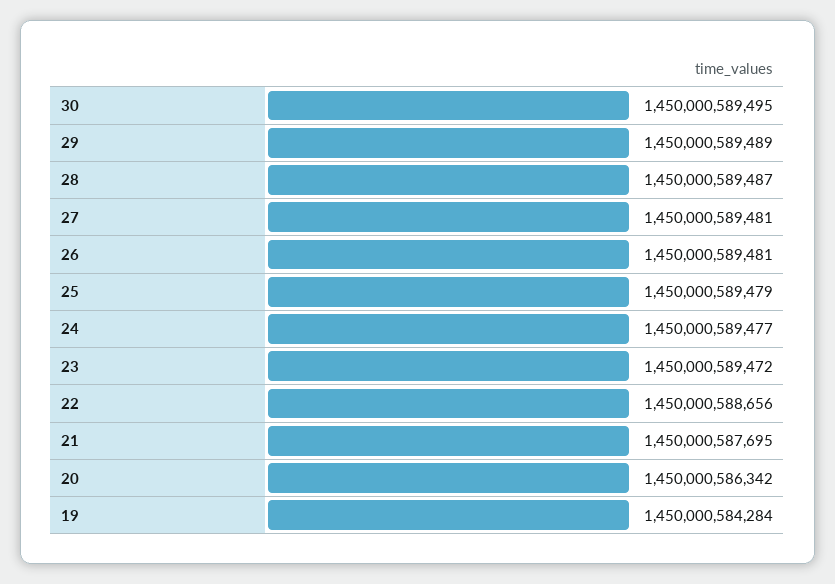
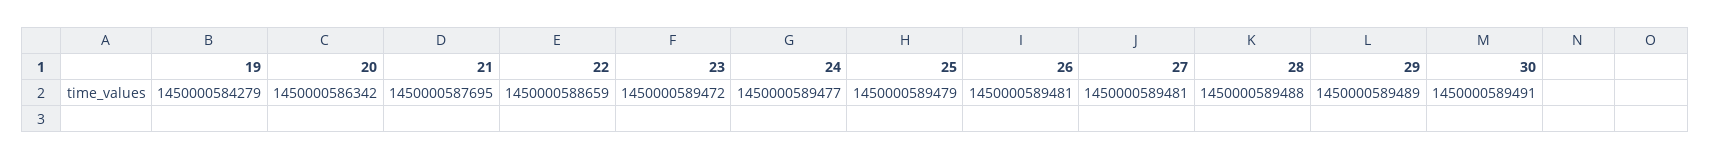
  {
-   "30": 1450000589495,
+   "30": 1450000589491,
    "29": 1450000589489,
-   "28": 1450000589487,
+   "28": 1450000589488,
    "27": 1450000589481,
    "26": 1450000589481,
    "25": 1450000589479,
    "24": 1450000589477,
    "23": 1450000589472,
-   "22": 1450000588656,
+   "22": 1450000588659,
    "21": 1450000587695,
    "20": 1450000586342,
-   "19": 1450000584284
+   "19": 1450000584279
  }

